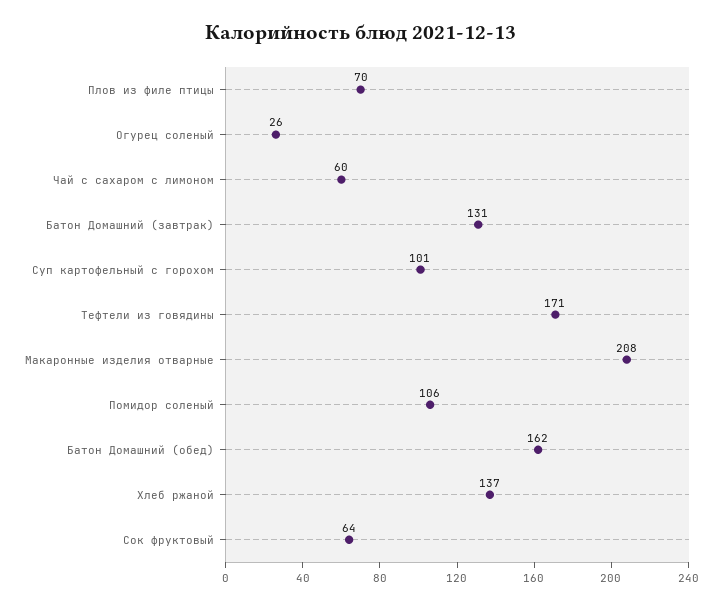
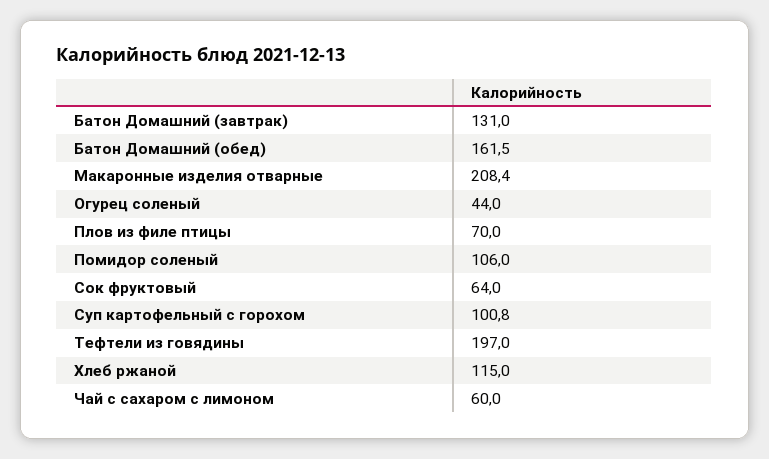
  {
    "Плов из филе птицы": 70,
-   "Огурец соленый": 26,
+   "Огурец соленый": 44,
    "Чай с сахаром с лимоном": 60,
    "Батон Домашний (завтрак)": 131,
    "Суп картофельный с горохом": 100.8,
-   "Тефтели из говядины": 171,
+   "Тефтели из говядины": 197,
    "Макаронные изделия отварные": 208.4,
    "Помидор соленый": 106,
    "Батон Домашний (обед)": 161.5,
-   "Хлеб ржаной": 137,
+   "Хлеб ржаной": 115,
    "Сок фруктовый": 64
  }

